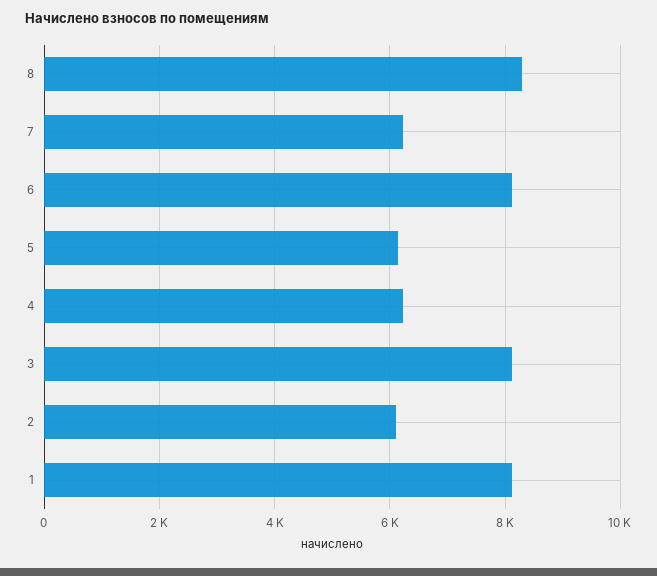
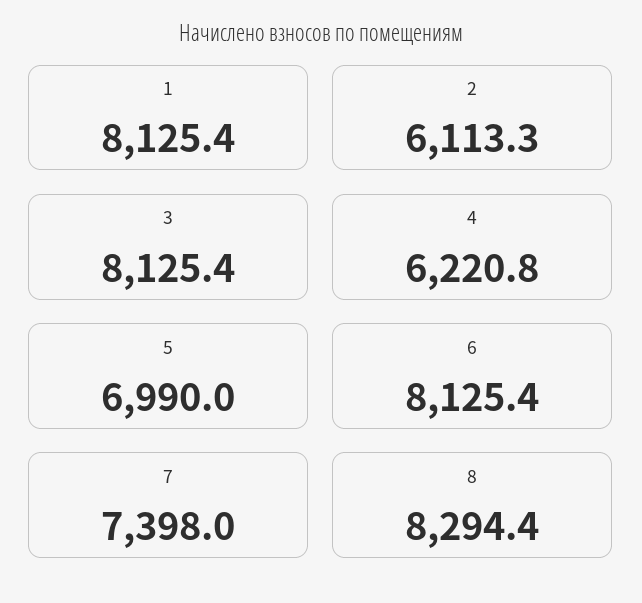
  {
    "8": 8294.4,
-   "7": 6200,
+   "7": 7398,
    "6": 8125.4,
-   "5": 6200,
+   "5": 6990,
    "4": 6220.8,
    "3": 8125.4,
    "2": 6113.3,
    "1": 8125.4
  }

